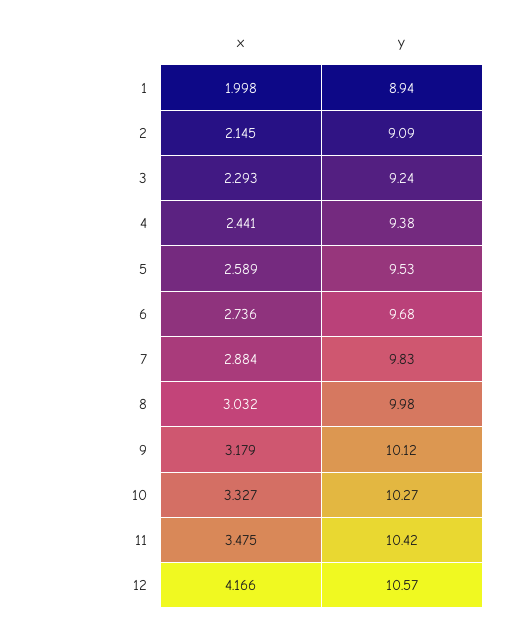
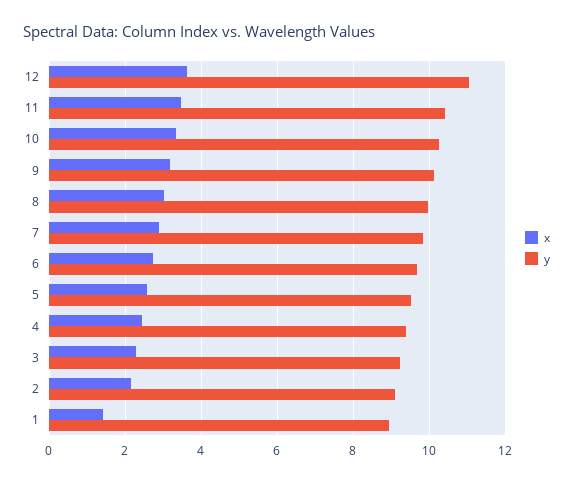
  {
    "x": {
-     "1": 1.998,
+     "1": 1.4,
      "2": 2.145,
      "3": 2.293,
      "4": 2.441,
      "5": 2.589,
      "6": 2.736,
      "7": 2.884,
      "8": 3.032,
      "9": 3.179,
      "10": 3.327,
      "11": 3.475,
-     "12": 4.166
+     "12": 3.6
    },
    "y": {
      "1": 8.94,
      "2": 9.09,
      "3": 9.24,
      "4": 9.38,
      "5": 9.53,
      "6": 9.68,
      "7": 9.83,
      "8": 9.98,
      "9": 10.12,
      "10": 10.27,
      "11": 10.42,
-     "12": 10.57
+     "12": 11
    }
  }

